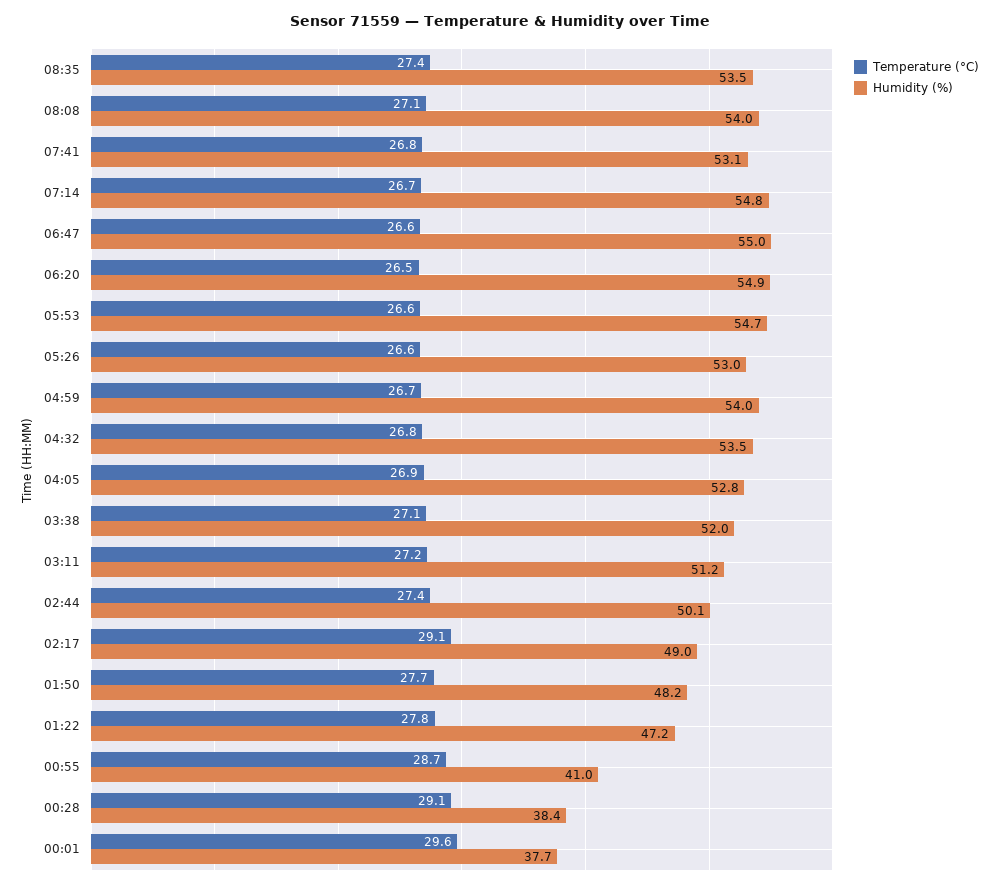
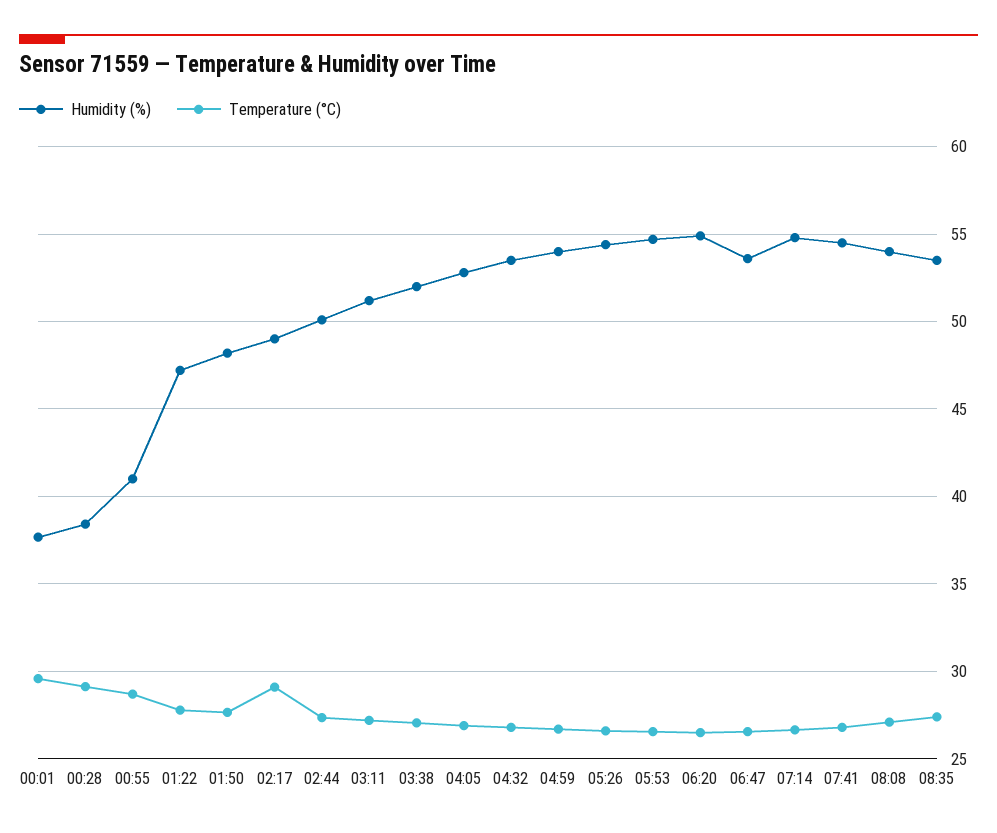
  {
    "Temperature (°C)": {
      "08:35": 27.4,
      "08:08": 27.1,
      "07:41": 26.8,
      "07:14": 26.7,
      "06:47": 26.6,
      "06:20": 26.5,
      "05:53": 26.6,
      "05:26": 26.6,
      "04:59": 26.7,
      "04:32": 26.8,
      "04:05": 26.9,
      "03:38": 27.1,
      "03:11": 27.2,
      "02:44": 27.4,
      "02:17": 29.1,
      "01:50": 27.7,
      "01:22": 27.8,
      "00:55": 28.7,
      "00:28": 29.1,
      "00:01": 29.6
    },
    "Humidity (%)": {
      "08:35": 53.5,
      "08:08": 54,
-     "07:41": 53.1,
+     "07:41": 54.5,
      "07:14": 54.8,
-     "06:47": 55,
+     "06:47": 53.5,
      "06:20": 54.9,
      "05:53": 54.7,
-     "05:26": 53,
+     "05:26": 54.5,
      "04:59": 54,
      "04:32": 53.5,
      "04:05": 52.8,
      "03:38": 52,
      "03:11": 51.2,
      "02:44": 50.1,
      "02:17": 49,
      "01:50": 48.2,
      "01:22": 47.2,
      "00:55": 41,
      "00:28": 38.4,
      "00:01": 37.7
    }
  }

